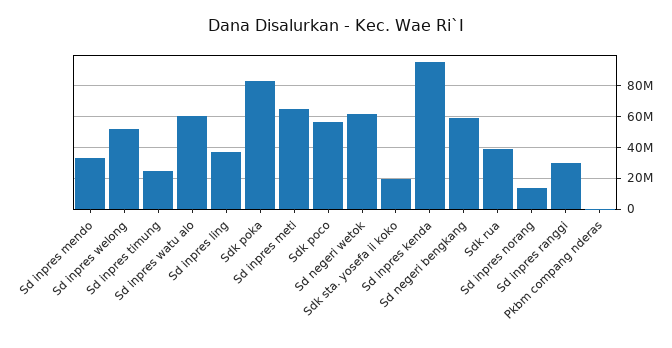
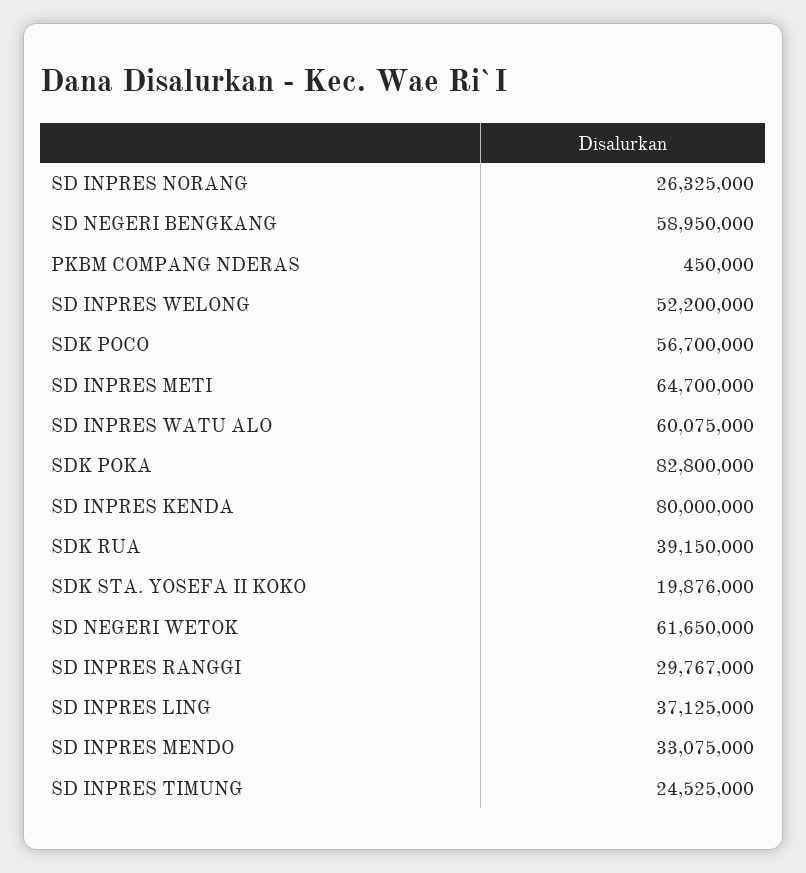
  {
    "Sd inpres mendo": 33075000,
    "Sd inpres welong": 52200000,
    "Sd inpres timung": 24525000,
    "Sd inpres watu alo": 60075000,
    "Sd inpres ling": 37125000,
    "Sdk poka": 82800000,
    "Sd inpres meti": 64700000,
    "Sdk poco": 56700000,
    "Sd negeri wetok": 61650000,
    "Sdk sta. yosefa ii koko": 19876000,
-   "Sd inpres kenda": 95000000,
+   "Sd inpres kenda": 80000000,
    "Sd negeri bengkang": 58950000,
    "Sdk rua": 39150000,
-   "Sd inpres norang": 15000000,
+   "Sd inpres norang": 26325000,
    "Sd inpres ranggi": 29767000,
    "Pkbm compang nderas": 450000
  }

